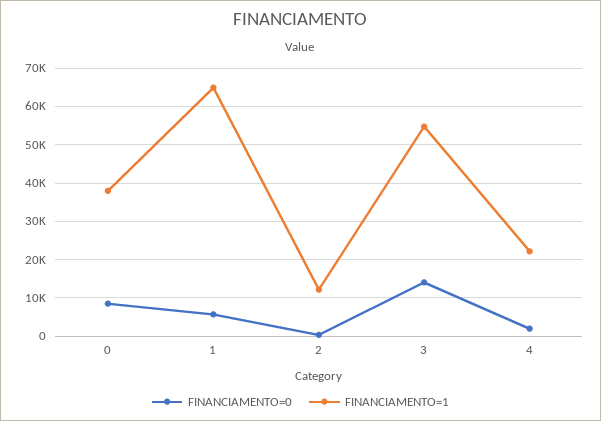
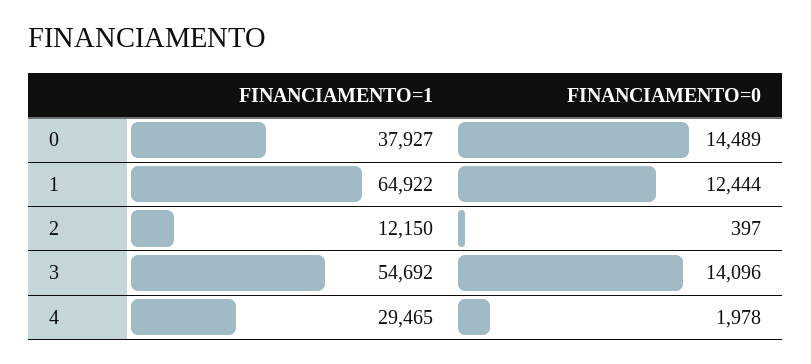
  {
    "FINANCIAMENTO=0": {
-     "0": 8000,
+     "0": 14489,
-     "1": 6000,
+     "1": 12444,
      "2": 397,
      "3": 14096,
      "4": 1978
    },
    "FINANCIAMENTO=1": {
      "0": 37927,
      "1": 64922,
      "2": 12150,
      "3": 54692,
-     "4": 22000
+     "4": 29465
    }
  }

